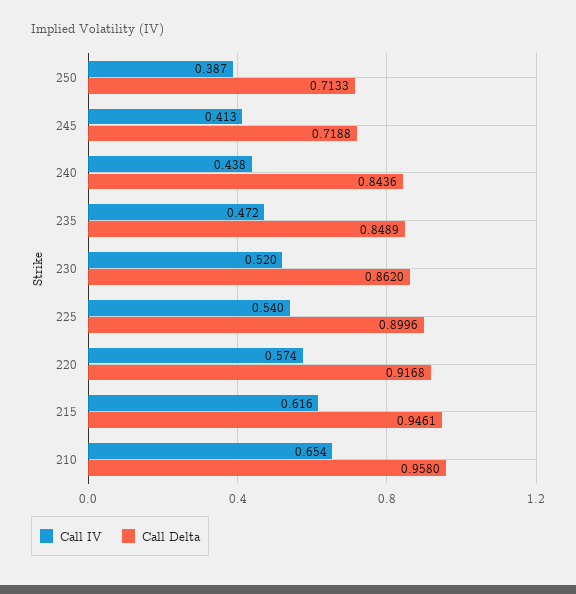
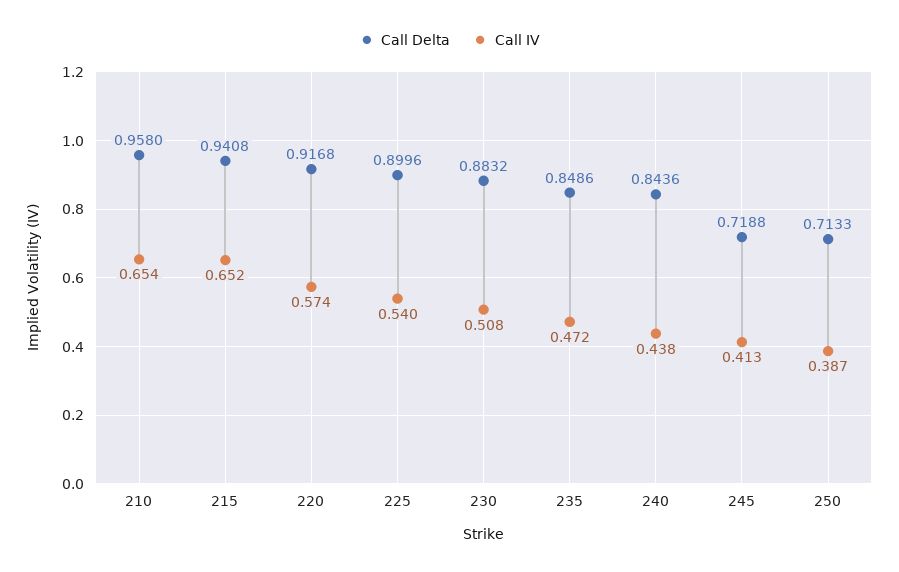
  {
    "Call IV": {
      "250": 0.387,
      "245": 0.413,
      "240": 0.438,
      "235": 0.472,
-     "230": 0.52,
+     "230": 0.508,
      "225": 0.54,
      "220": 0.574,
-     "215": 0.616,
+     "215": 0.652,
      "210": 0.654
    },
    "Call Delta": {
      "250": 0.7133,
      "245": 0.7188,
      "240": 0.8436,
-     "235": 0.8489,
+     "235": 0.8486,
-     "230": 0.862,
+     "230": 0.8832,
      "225": 0.8996,
      "220": 0.9168,
-     "215": 0.9461,
+     "215": 0.9408,
      "210": 0.958
    }
  }

